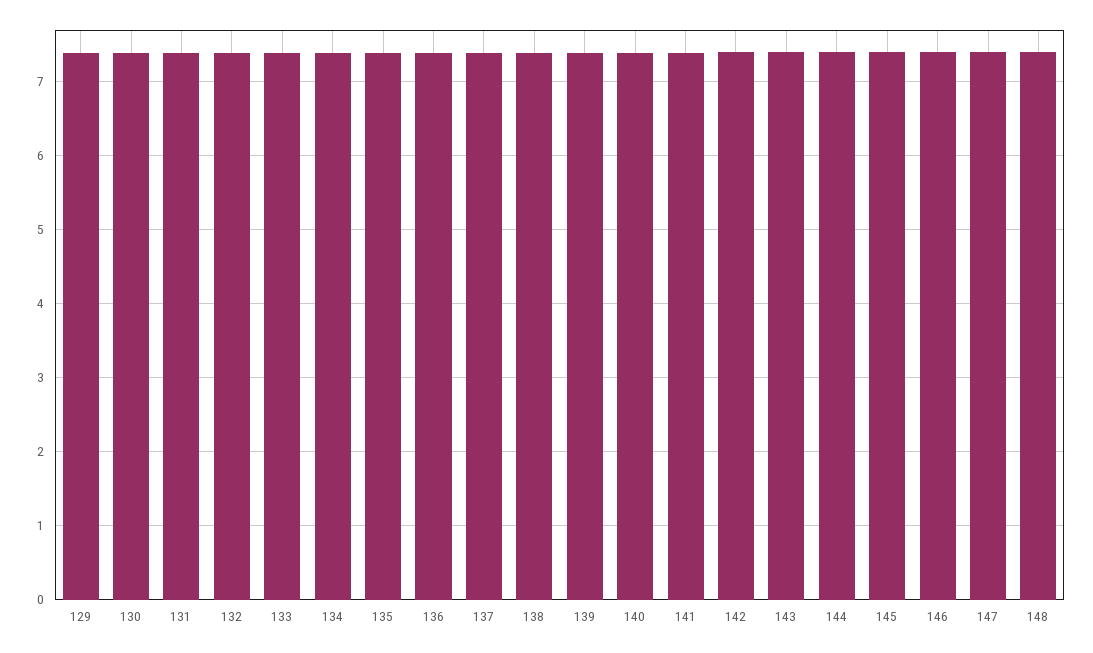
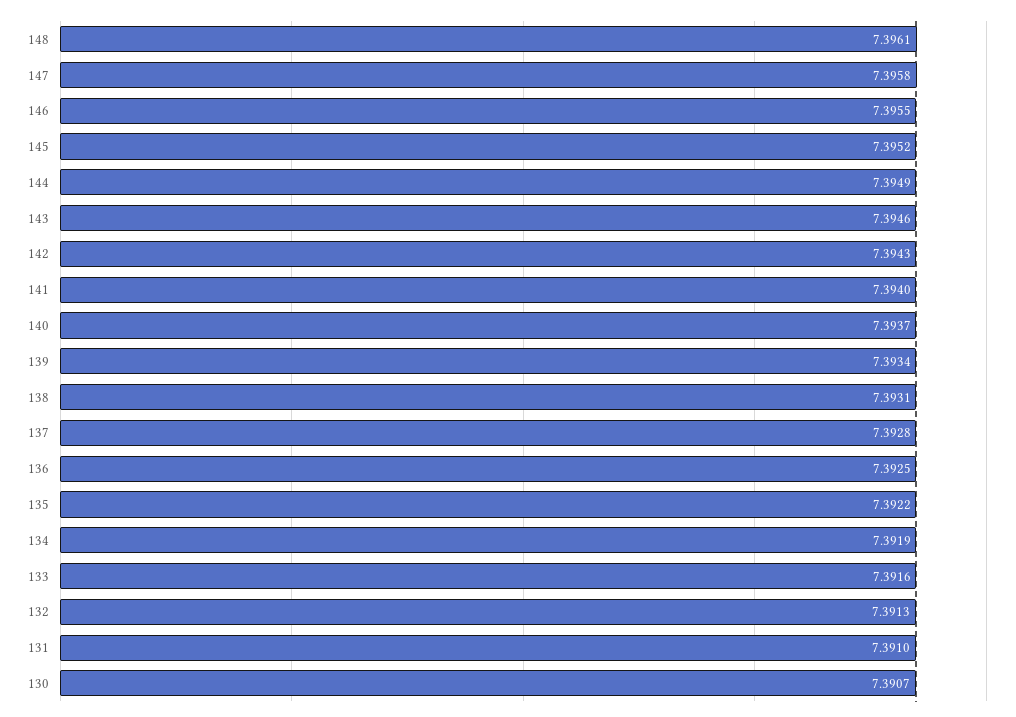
  {
-   "129": 7.4,
    "130": 7.3907,
    "131": 7.391,
    "132": 7.3913,
    "133": 7.3916,
    "134": 7.3919,
    "135": 7.3922,
    "136": 7.3925,
    "137": 7.3928,
    "138": 7.3931,
    "139": 7.3934,
    "140": 7.3937,
    "141": 7.394,
    "142": 7.3943,
    "143": 7.3946,
    "144": 7.3949,
    "145": 7.3952,
    "146": 7.3955,
    "147": 7.3958,
    "148": 7.3961
  }

